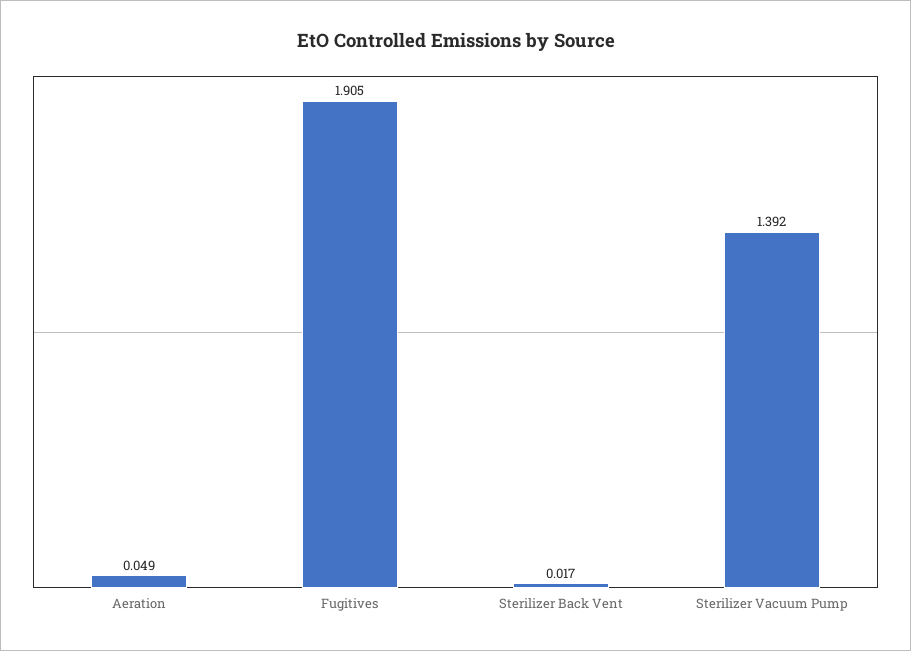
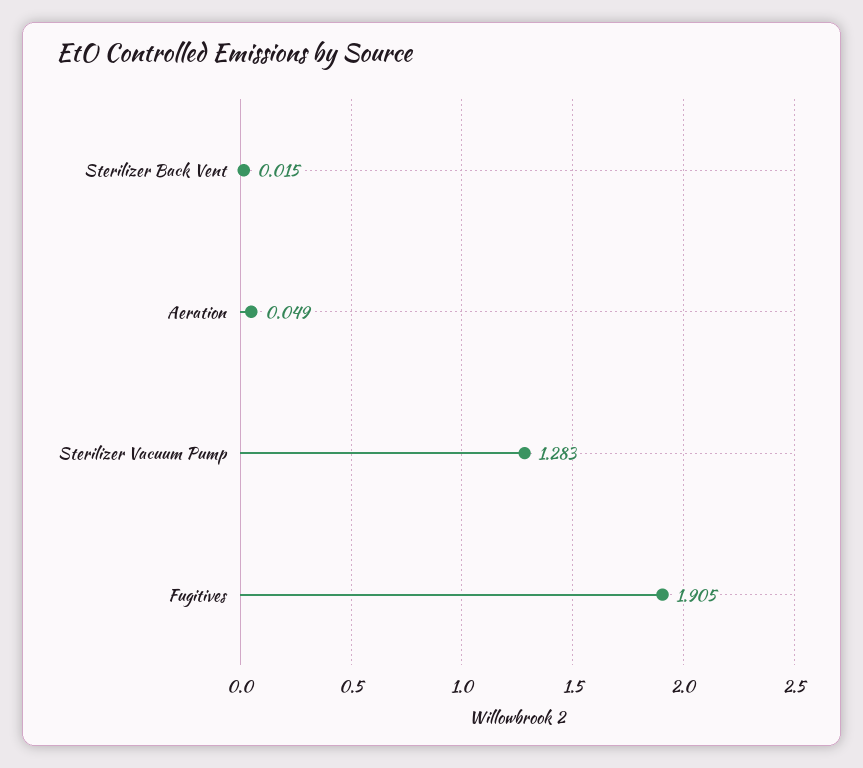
  {
    "Aeration": 0.049,
    "Fugitives": 1.905,
-   "Sterilizer Back Vent": 0.017,
+   "Sterilizer Back Vent": 0.015,
-   "Sterilizer Vacuum Pump": 1.392
+   "Sterilizer Vacuum Pump": 1.283
  }

